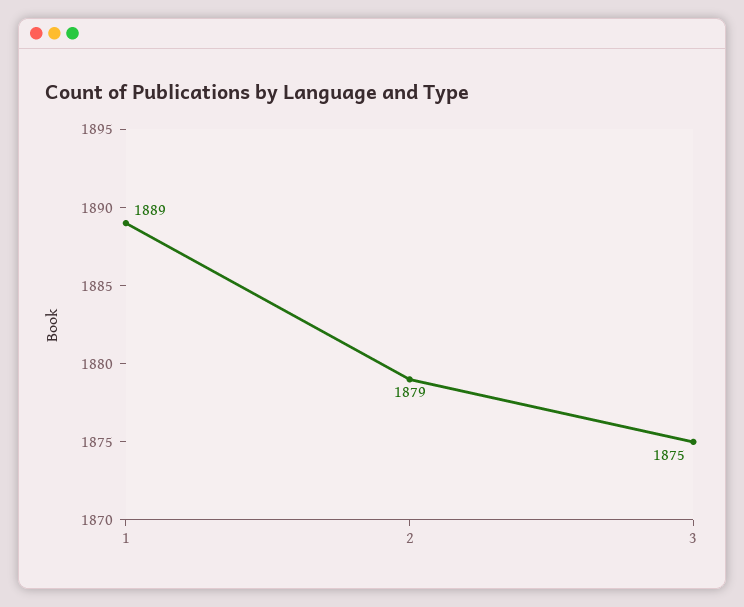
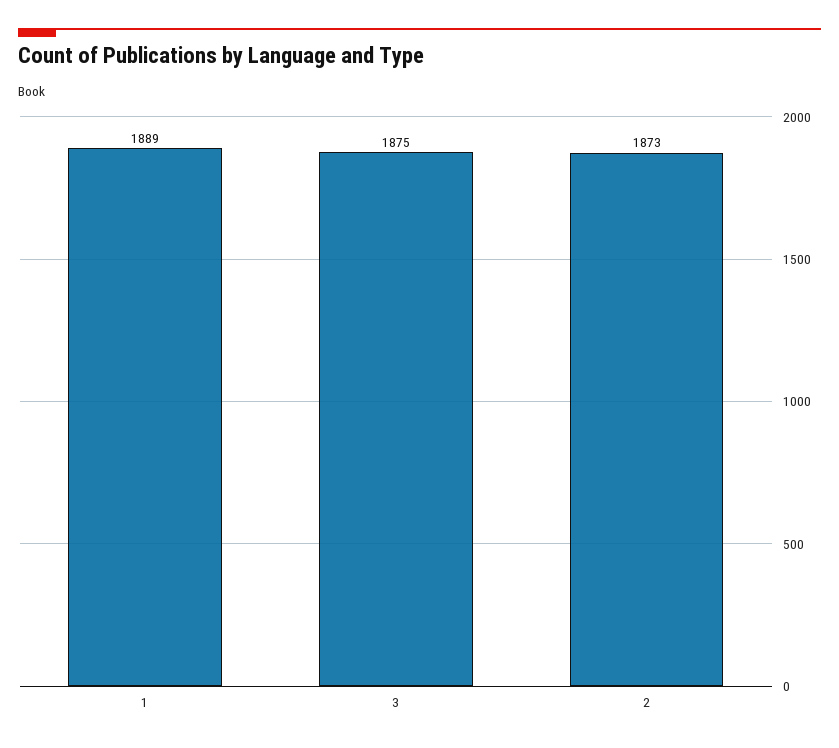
  {
    "1": 1889,
-   "2": 1879,
+   "2": 1873,
    "3": 1875
  }

